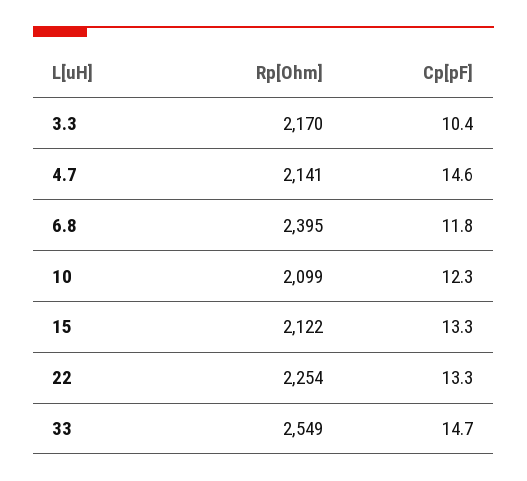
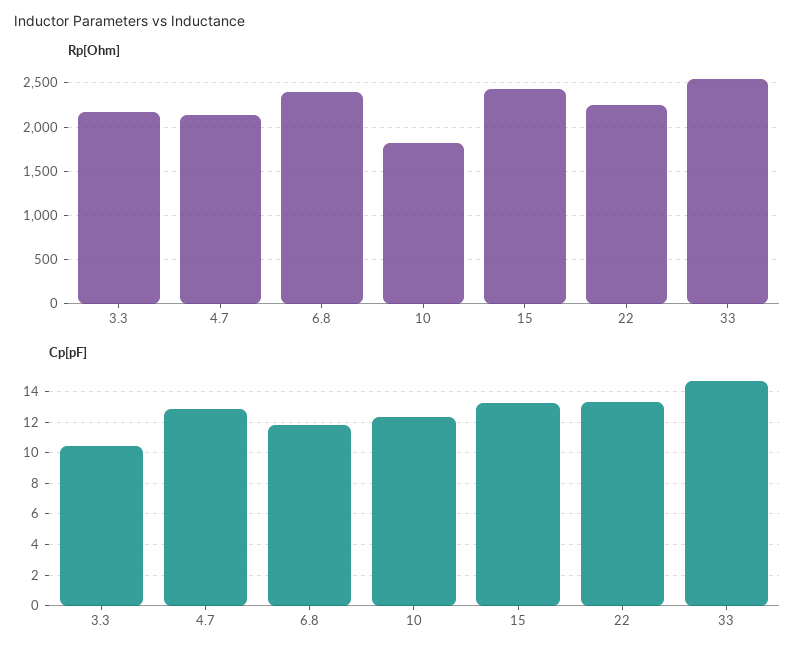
  {
    "Rp[Ohm]": {
      "3.3": 2170,
      "4.7": 2141,
      "6.8": 2395,
-     "10": 2099,
+     "10": 1800,
-     "15": 2122,
+     "15": 2400,
      "22": 2254,
      "33": 2549
    },
    "Cp[pF]": {
      "3.3": 10.4,
-     "4.7": 14.6,
+     "4.7": 13,
      "6.8": 11.8,
      "10": 12.3,
      "15": 13.3,
      "22": 13.3,
      "33": 14.7
    }
  }

